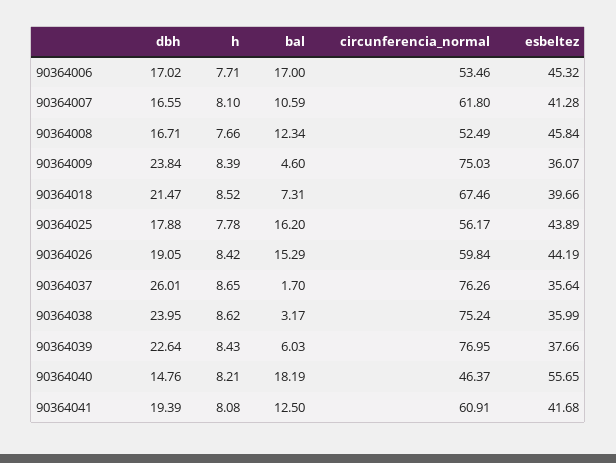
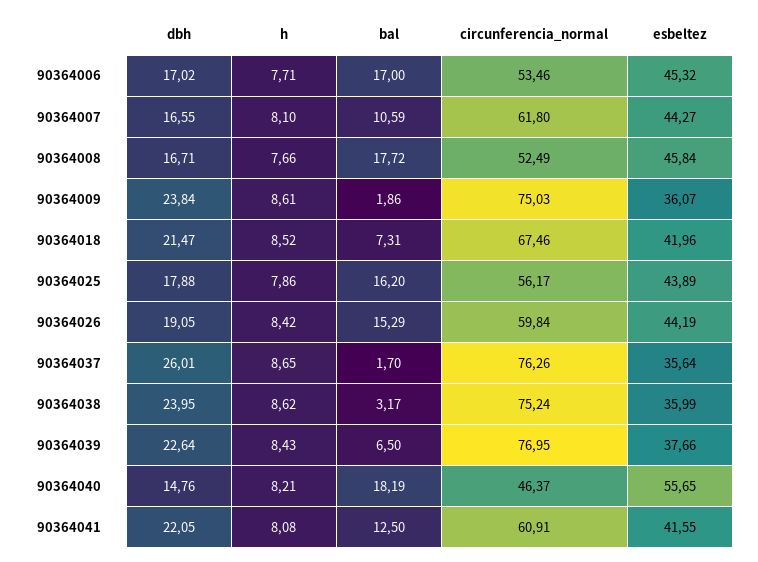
  {
    "dbh": {
      "90364006": 17.02,
      "90364007": 16.55,
      "90364008": 16.71,
      "90364009": 23.84,
      "90364018": 21.47,
      "90364025": 17.88,
      "90364026": 19.05,
      "90364037": 26.01,
      "90364038": 23.95,
      "90364039": 22.64,
      "90364040": 14.76,
-     "90364041": 19.39
+     "90364041": 22.05
    },
    "h": {
      "90364006": 7.71,
      "90364007": 8.1,
      "90364008": 7.66,
-     "90364009": 8.39,
+     "90364009": 8.61,
      "90364018": 8.52,
-     "90364025": 7.78,
+     "90364025": 7.86,
      "90364026": 8.42,
      "90364037": 8.65,
      "90364038": 8.62,
      "90364039": 8.43,
      "90364040": 8.21,
      "90364041": 8.08
    },
    "bal": {
      "90364006": 17,
      "90364007": 10.59,
-     "90364008": 12.34,
+     "90364008": 17.72,
-     "90364009": 4.6,
+     "90364009": 1.86,
      "90364018": 7.31,
      "90364025": 16.2,
      "90364026": 15.29,
      "90364037": 1.7,
      "90364038": 3.17,
-     "90364039": 6.03,
+     "90364039": 6.5,
      "90364040": 18.19,
      "90364041": 12.5
    },
    "circunferencia_normal": {
      "90364006": 53.46,
      "90364007": 61.8,
      "90364008": 52.49,
      "90364009": 75.03,
      "90364018": 67.46,
      "90364025": 56.17,
      "90364026": 59.84,
      "90364037": 76.26,
      "90364038": 75.24,
      "90364039": 76.95,
      "90364040": 46.37,
      "90364041": 60.91
    },
    "esbeltez": {
      "90364006": 45.32,
-     "90364007": 41.28,
+     "90364007": 44.27,
      "90364008": 45.84,
      "90364009": 36.07,
-     "90364018": 39.66,
+     "90364018": 41.96,
      "90364025": 43.89,
      "90364026": 44.19,
      "90364037": 35.64,
      "90364038": 35.99,
      "90364039": 37.66,
      "90364040": 55.65,
-     "90364041": 41.68
+     "90364041": 41.55
    }
  }

